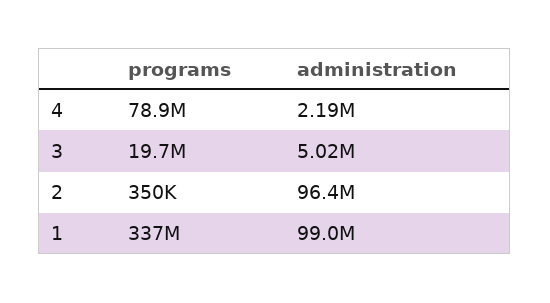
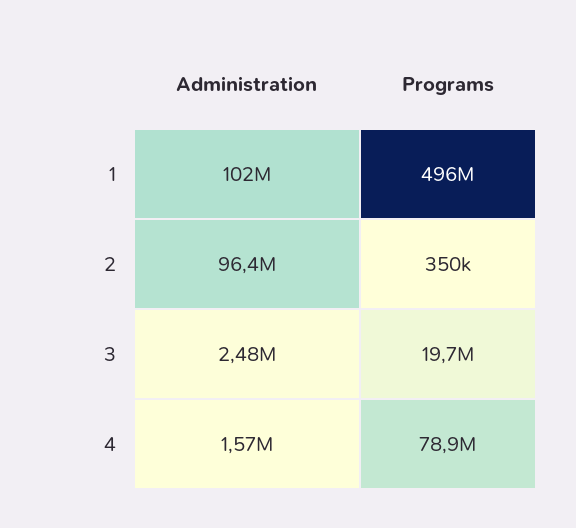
  {
    "programs": {
      "4": 78900000,
      "3": 19700000,
      "2": 350000,
-     "1": 337000000
+     "1": 496000000
    },
    "administration": {
-     "4": 2190000,
+     "4": 1570000,
-     "3": 5020000,
+     "3": 2480000,
      "2": 96400000,
-     "1": 99000000
+     "1": 102000000
    }
  }

